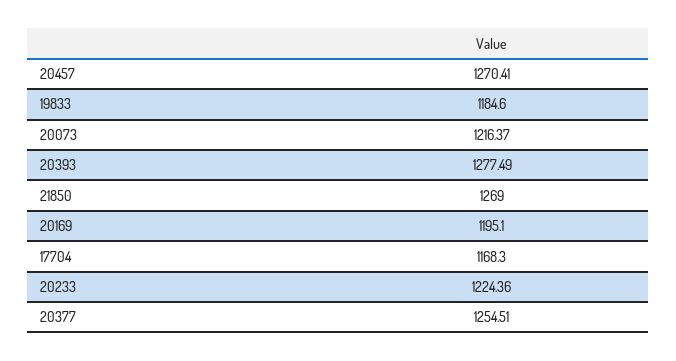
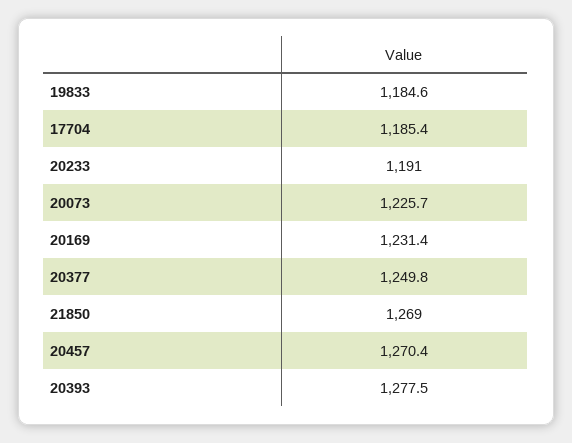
  {
    "20457": 1270.41,
    "19833": 1184.6,
-   "20073": 1216.37,
+   "20073": 1225.7,
    "20393": 1277.49,
    "21850": 1269,
-   "20169": 1195.1,
+   "20169": 1231.4,
-   "17704": 1168.3,
+   "17704": 1185.4,
-   "20233": 1224.36,
+   "20233": 1191,
-   "20377": 1254.51
+   "20377": 1249.8
  }

